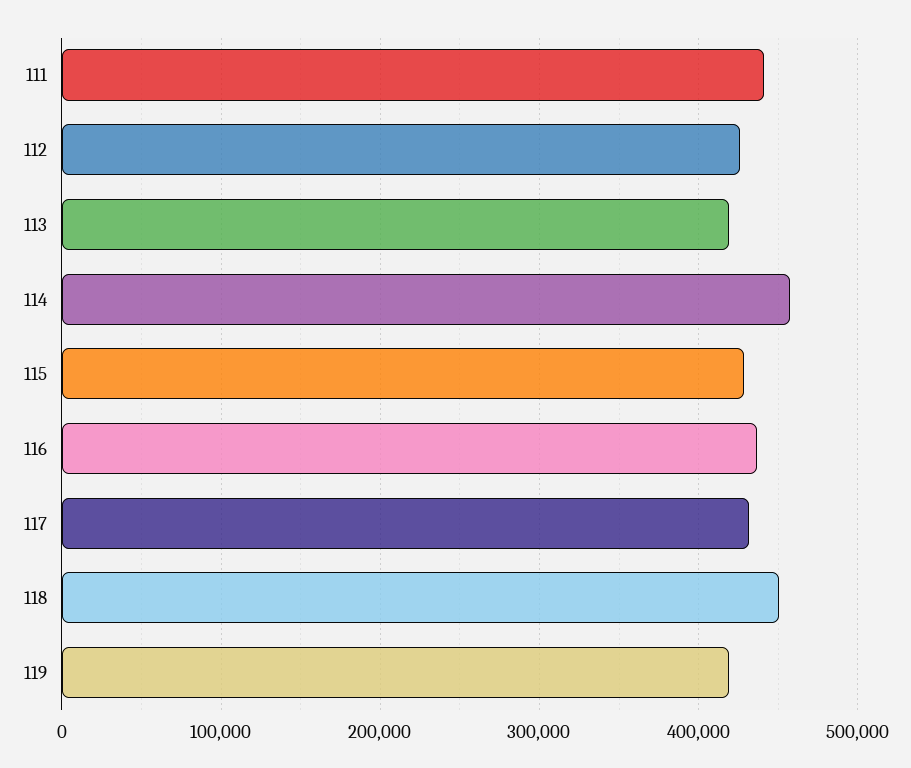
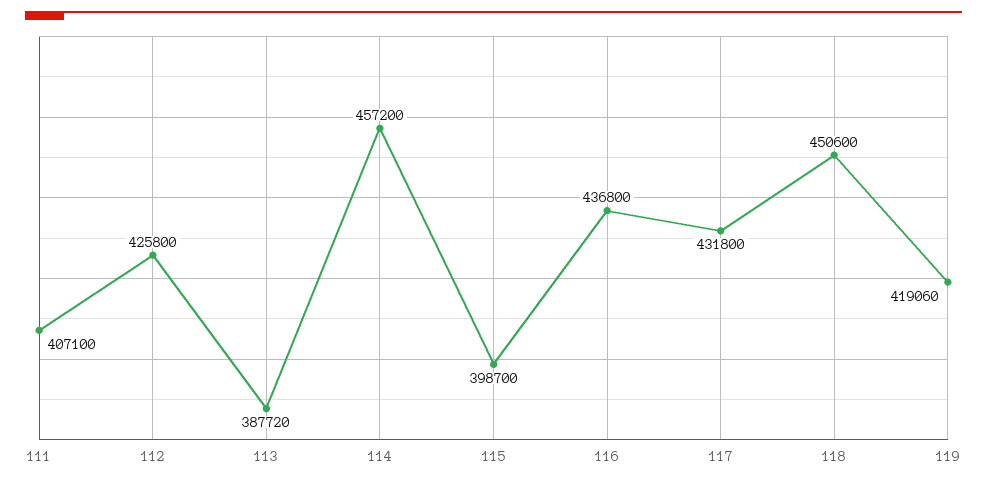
  {
-   "111": 440000,
+   "111": 407100,
    "112": 425800,
-   "113": 420000,
+   "113": 387720,
    "114": 457200,
-   "115": 430000,
+   "115": 398700,
    "116": 436800,
    "117": 431800,
    "118": 450600,
    "119": 419060
  }

